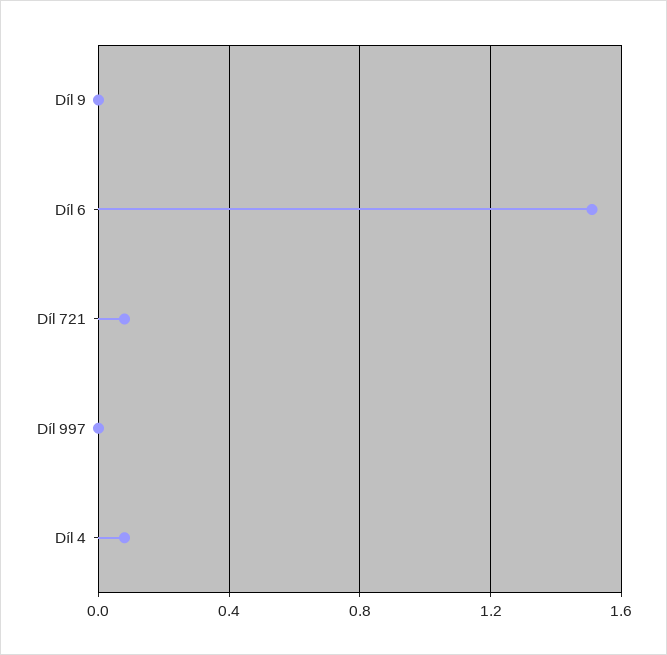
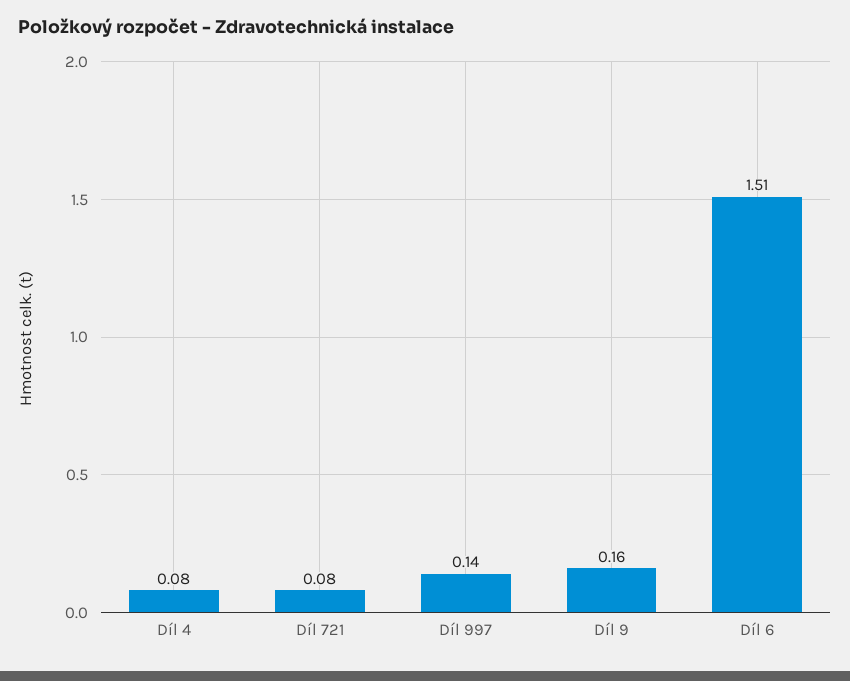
  {
-   "Díl 9": 0,
+   "Díl 9": 0.16,
    "Díl 6": 1.51,
    "Díl 721": 0.08,
-   "Díl 997": 0,
+   "Díl 997": 0.14,
    "Díl 4": 0.08
  }

